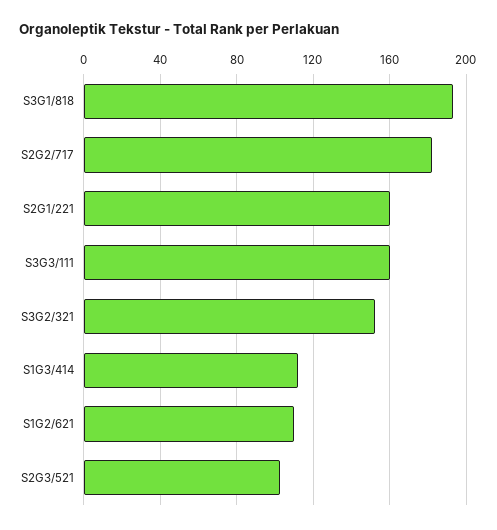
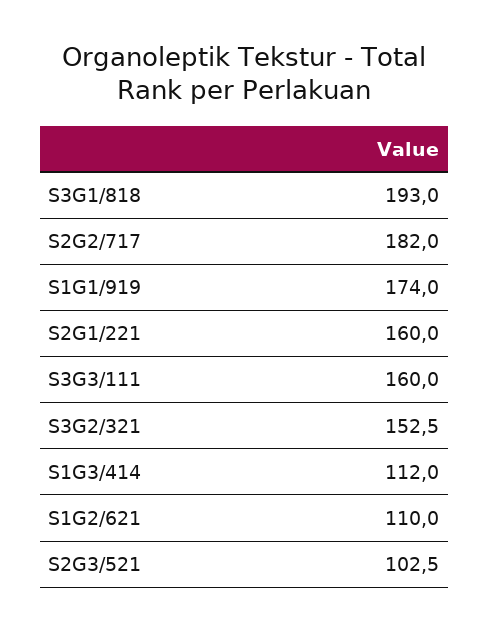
  {
    "S3G1/818": 193,
    "S2G2/717": 182,
    "S2G1/221": 160,
    "S3G3/111": 160,
    "S3G2/321": 152.5,
    "S1G3/414": 112,
    "S1G2/621": 110,
-   "S2G3/521": 102.5
+   "S2G3/521": 102.5,
+   "S1G1/919": 174
  }

